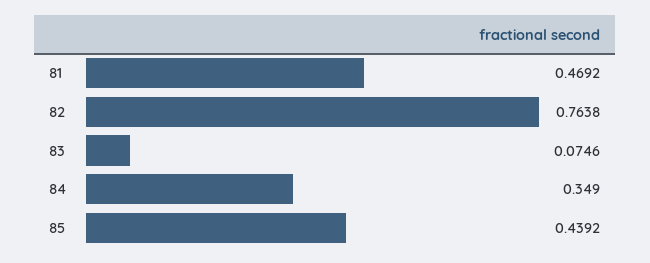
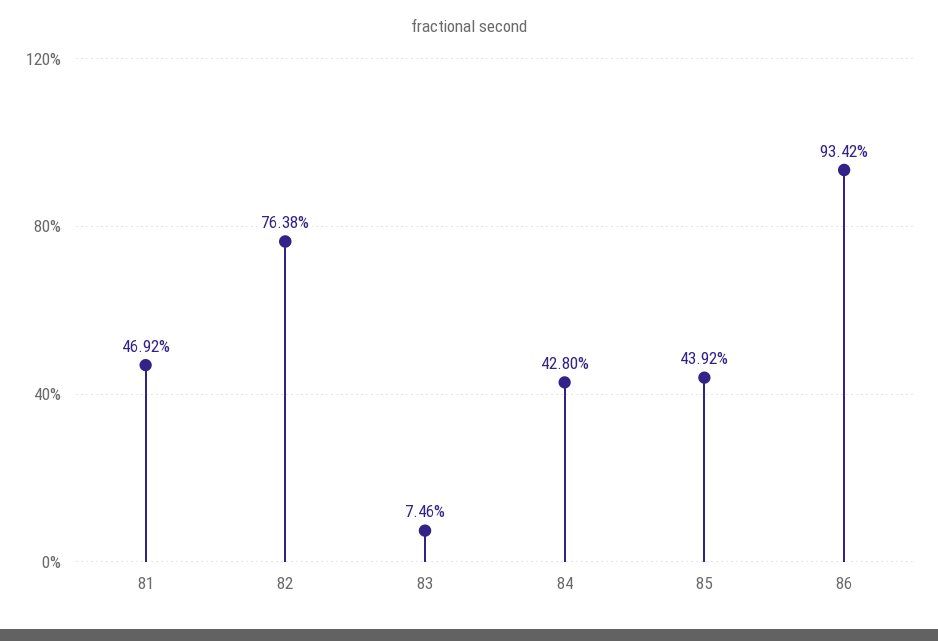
  {
    "81": 0.4692,
    "82": 0.7638,
    "83": 0.0746,
-   "84": 0.349,
+   "84": 0.428,
-   "85": 0.4392
+   "85": 0.4392,
+   "86": 0.9342
  }

